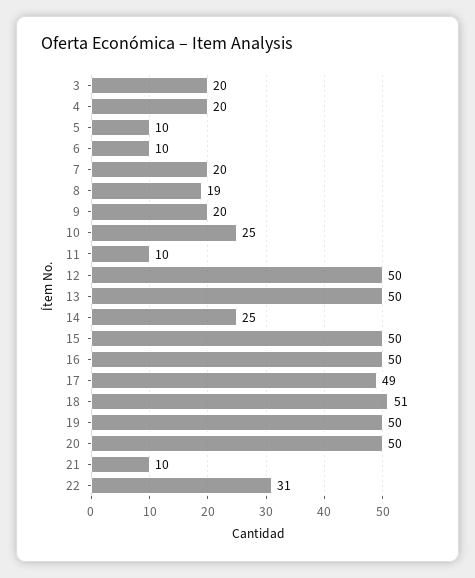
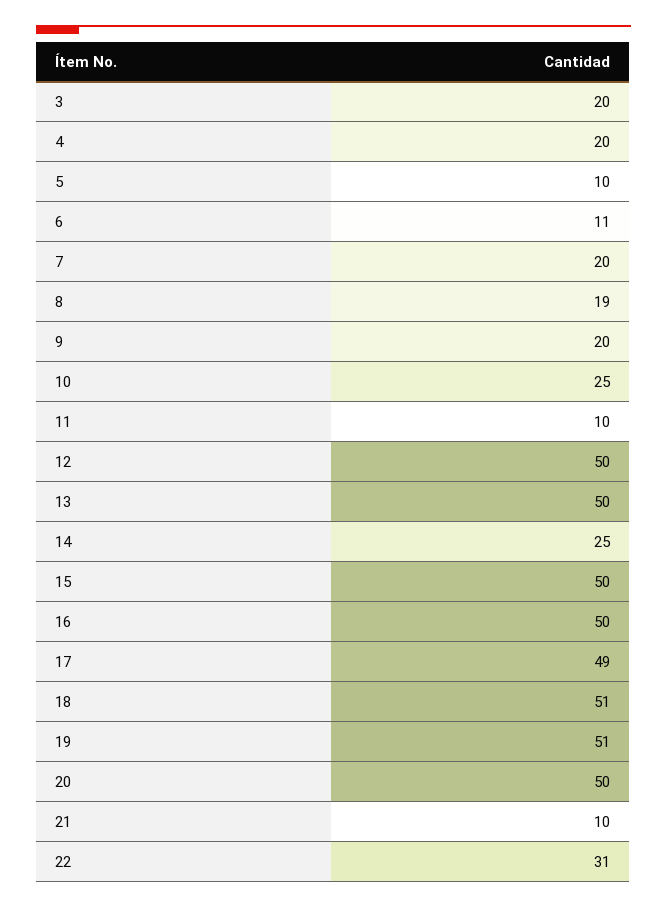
  {
    "3": 20,
    "4": 20,
    "5": 10,
-   "6": 10,
+   "6": 11,
    "7": 20,
    "8": 19,
    "9": 20,
    "10": 25,
    "11": 10,
    "12": 50,
    "13": 50,
    "14": 25,
    "15": 50,
    "16": 50,
    "17": 49,
    "18": 51,
-   "19": 50,
+   "19": 51,
    "20": 50,
    "21": 10,
    "22": 31
  }

